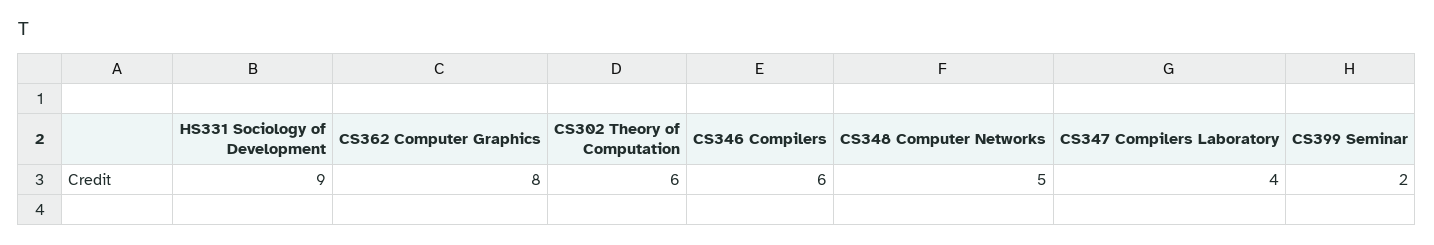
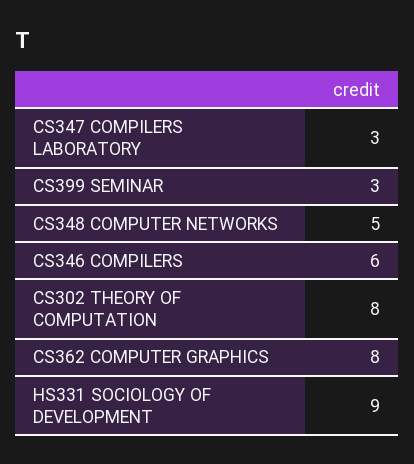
  {
    "HS331 Sociology of Development": 9,
    "CS362 Computer Graphics": 8,
-   "CS302 Theory of Computation": 6,
+   "CS302 Theory of Computation": 8,
    "CS346 Compilers": 6,
    "CS348 Computer Networks": 5,
-   "CS347 Compilers Laboratory": 4,
+   "CS347 Compilers Laboratory": 3,
-   "CS399 Seminar": 2
+   "CS399 Seminar": 3
  }

